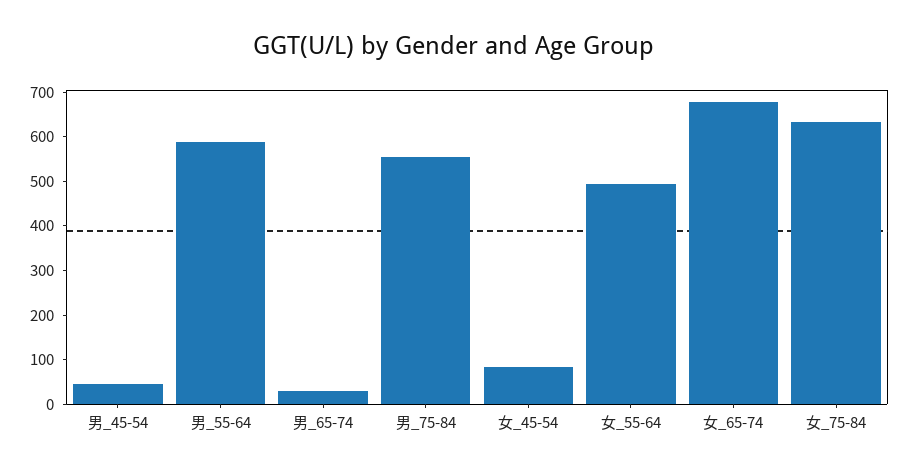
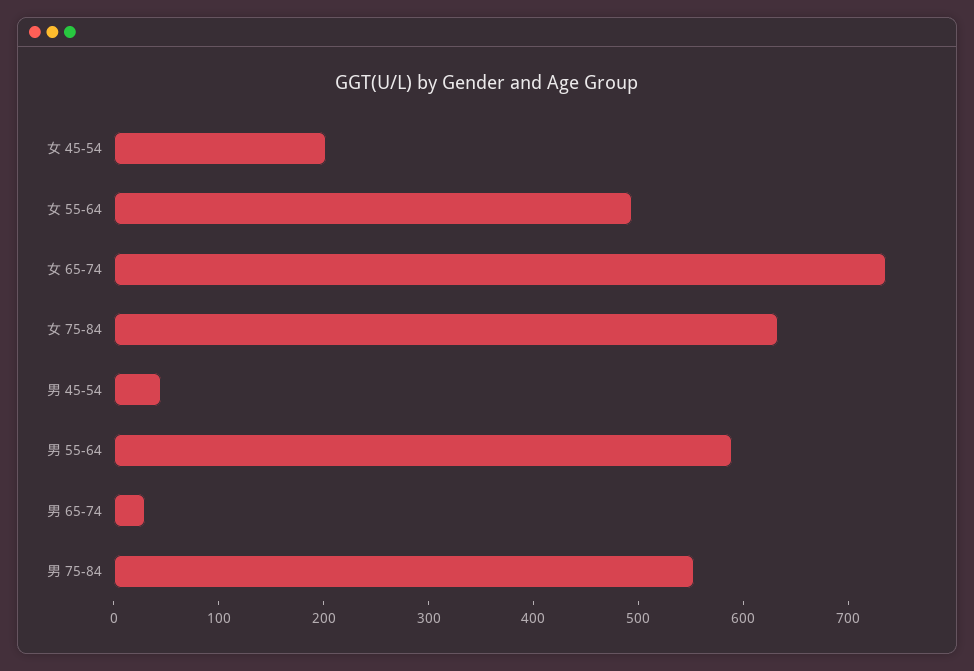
  {
    "男_45-54": 40,
    "男_55-64": 580,
    "男_65-74": 20,
    "男_75-84": 560,
-   "女_45-54": 80,
+   "女_45-54": 200,
    "女_55-64": 500,
-   "女_65-74": 680,
+   "女_65-74": 740,
    "女_75-84": 640
  }

